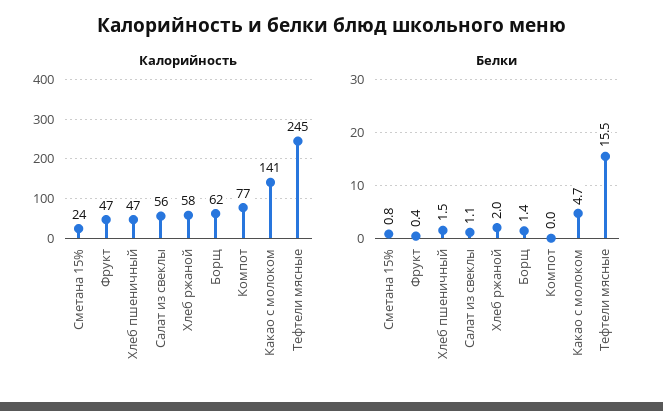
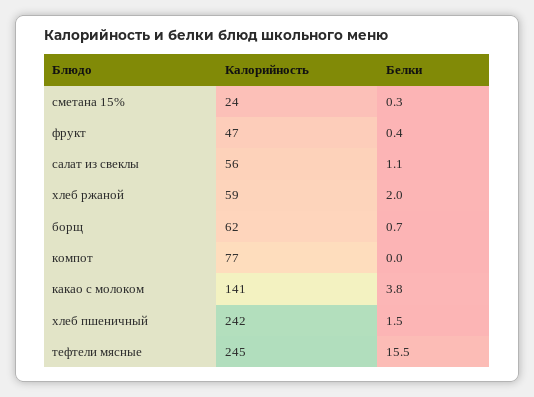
  {
    "Калорийность": {
      "Сметана 15%": 24,
      "Фрукт": 47,
-     "Хлеб пшеничный": 47,
+     "Хлеб пшеничный": 242,
      "Салат из свеклы": 56,
-     "Хлеб ржаной": 58,
+     "Хлеб ржаной": 59,
      "Борщ": 62,
      "Компот": 77,
      "Какао с молоком": 141,
      "Тефтели мясные": 245
    },
    "Белки": {
-     "Сметана 15%": 0.8,
+     "Сметана 15%": 0.3,
      "Фрукт": 0.4,
      "Хлеб пшеничный": 1.5,
      "Салат из свеклы": 1.1,
      "Хлеб ржаной": 2,
-     "Борщ": 1.4,
+     "Борщ": 0.7,
      "Компот": 0,
-     "Какао с молоком": 4.7,
+     "Какао с молоком": 3.8,
      "Тефтели мясные": 15.5
    }
  }

